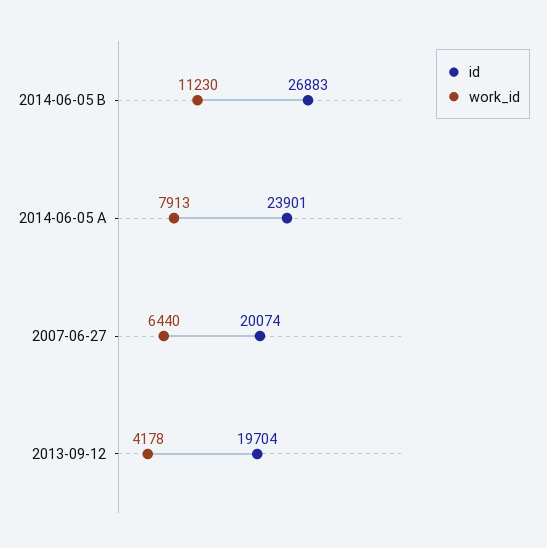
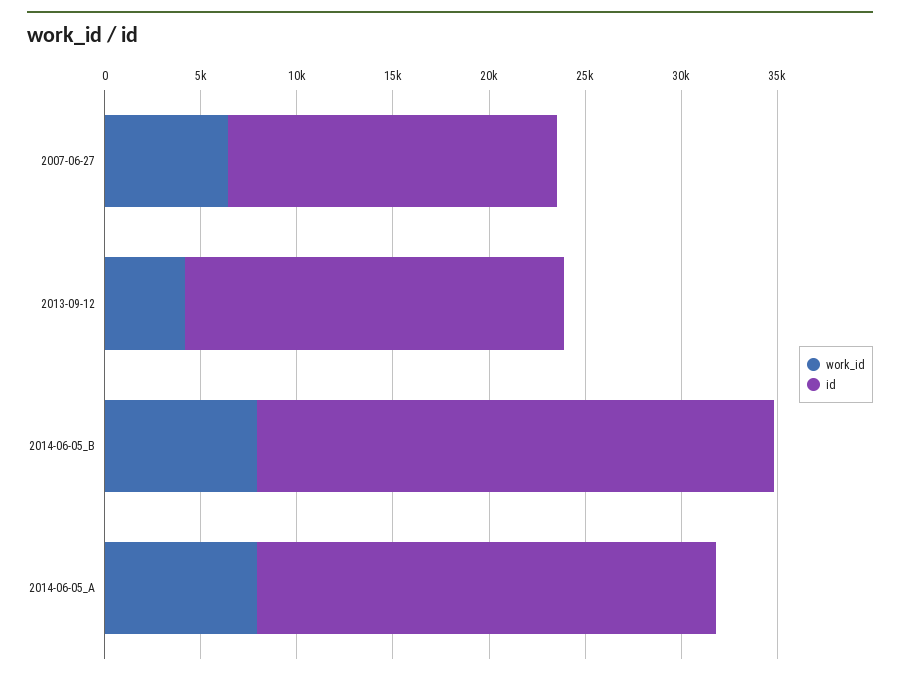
  {
    "id": {
      "2014-06-05 B": 26883,
      "2014-06-05 A": 23901,
-     "2007-06-27": 20074,
+     "2007-06-27": 17000,
      "2013-09-12": 19704
    },
    "work_id": {
-     "2014-06-05 B": 11230,
+     "2014-06-05 B": 8000,
      "2014-06-05 A": 7913,
      "2007-06-27": 6440,
      "2013-09-12": 4178
    }
  }

